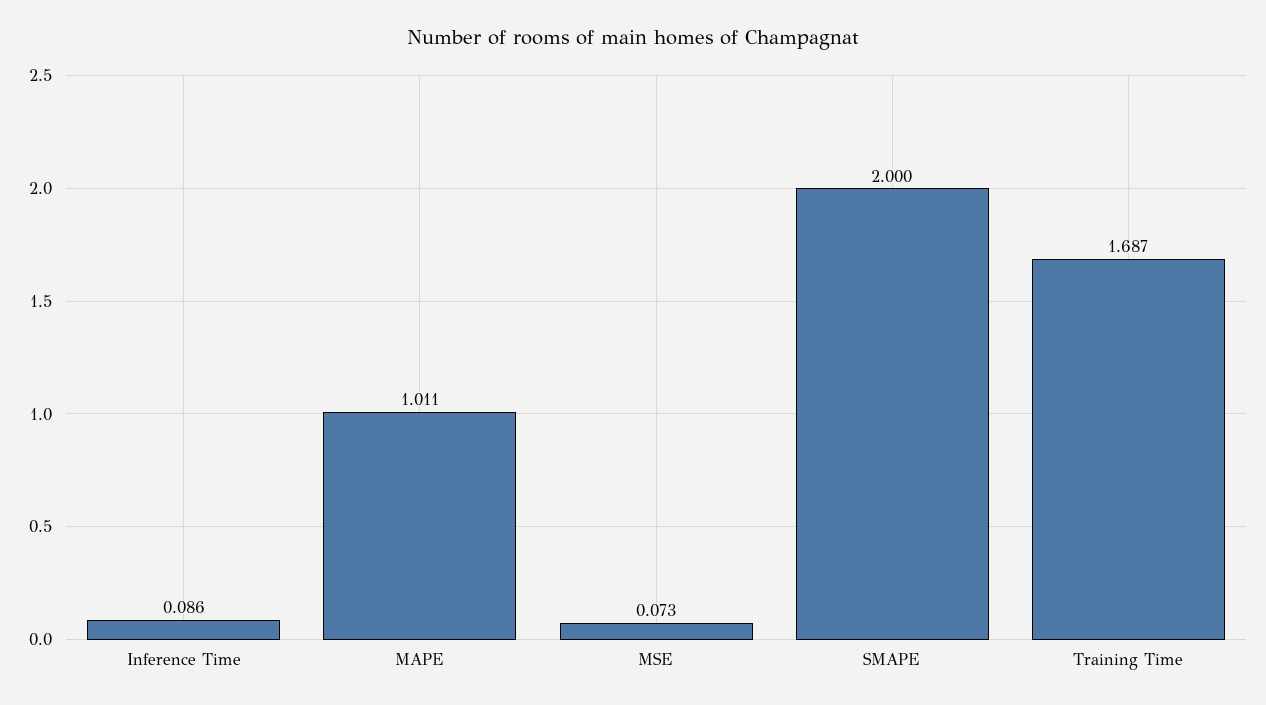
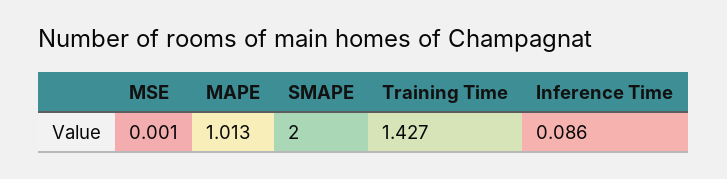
  {
    "Inference Time": 0.086,
-   "MAPE": 1.011,
+   "MAPE": 1.013,
-   "MSE": 0.073,
+   "MSE": 0.001,
    "SMAPE": 2,
-   "Training Time": 1.687
+   "Training Time": 1.427
  }

